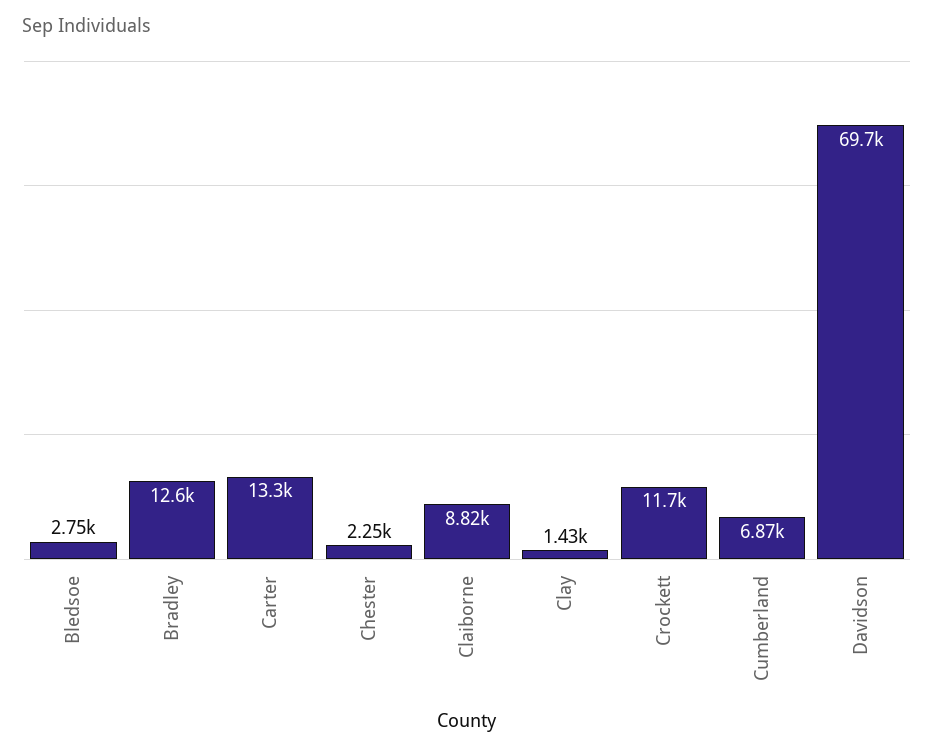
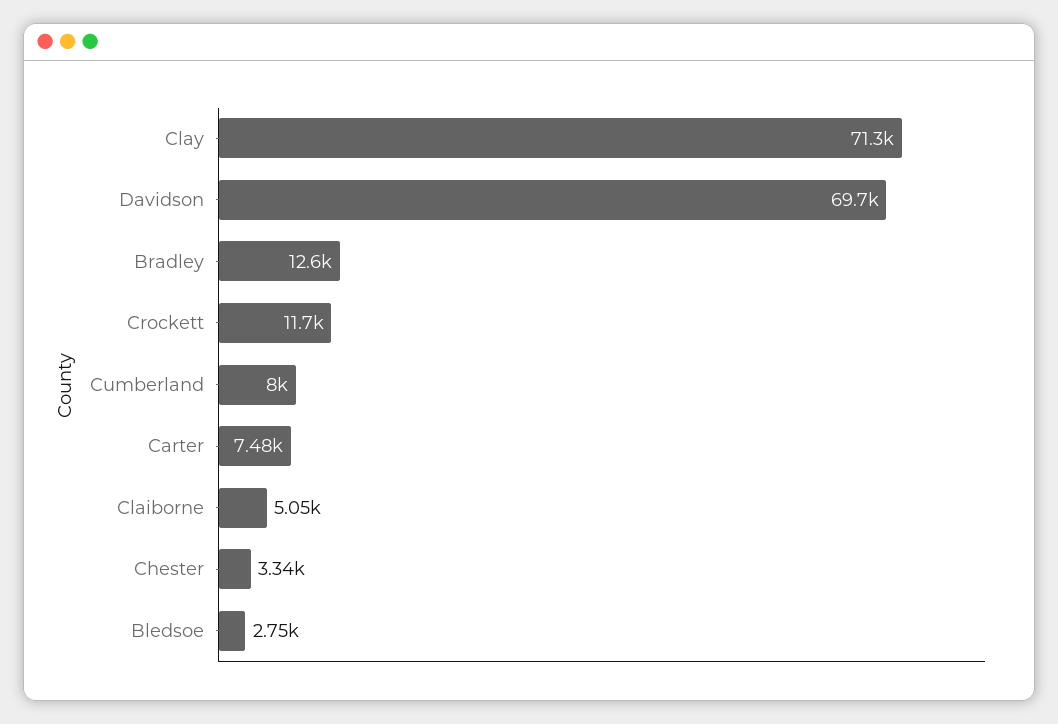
  {
    "Bledsoe": 2750,
    "Bradley": 12600,
-   "Carter": 13300,
+   "Carter": 7480,
-   "Chester": 2250,
+   "Chester": 3340,
-   "Claiborne": 8820,
+   "Claiborne": 5050,
-   "Clay": 1430,
+   "Clay": 71300,
    "Crockett": 11700,
-   "Cumberland": 6870,
+   "Cumberland": 8000,
    "Davidson": 69700
  }

